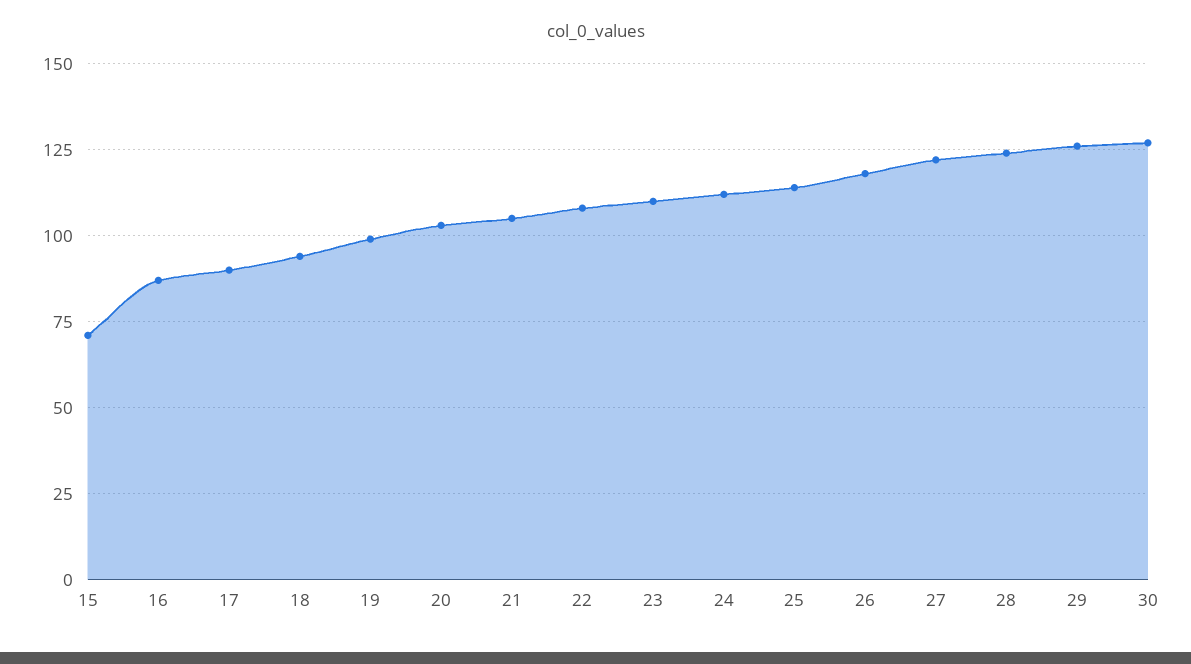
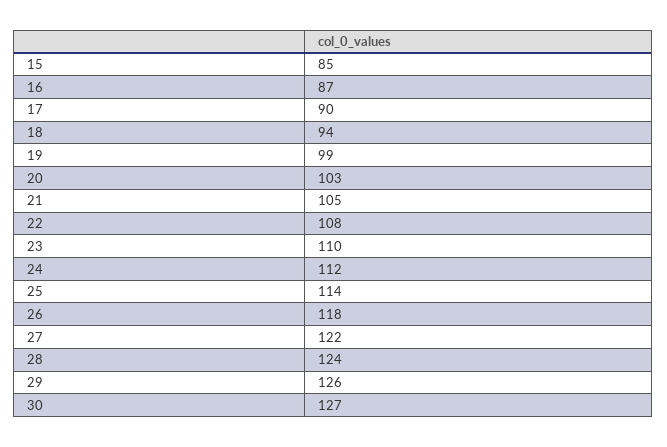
  {
-   "15": 70,
+   "15": 85,
    "16": 87,
    "17": 90,
    "18": 94,
    "19": 99,
    "20": 103,
    "21": 105,
    "22": 108,
    "23": 110,
    "24": 112,
    "25": 114,
    "26": 118,
    "27": 122,
    "28": 124,
    "29": 126,
    "30": 127
  }

